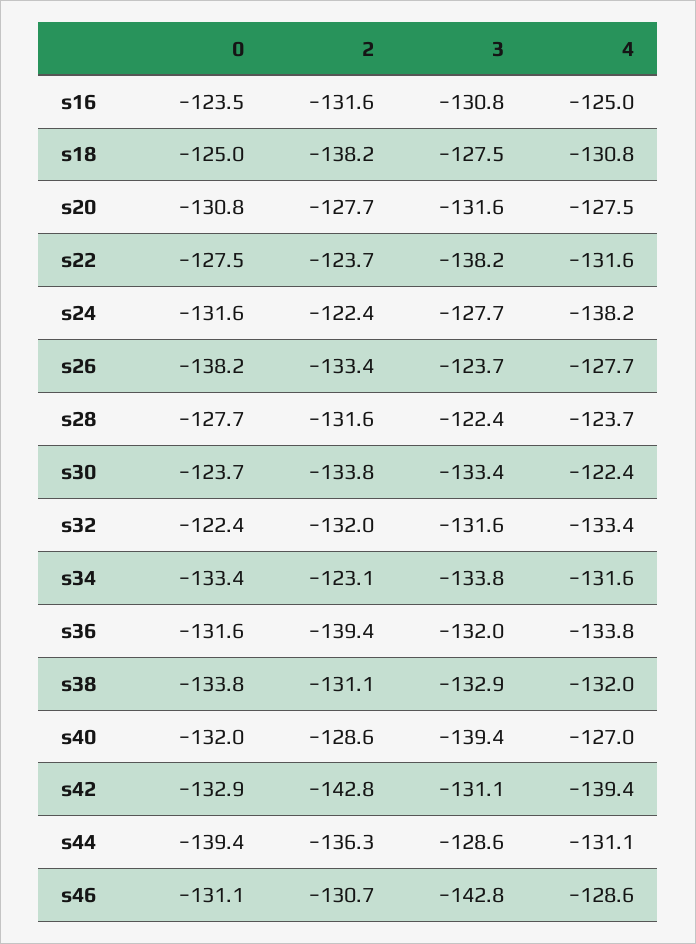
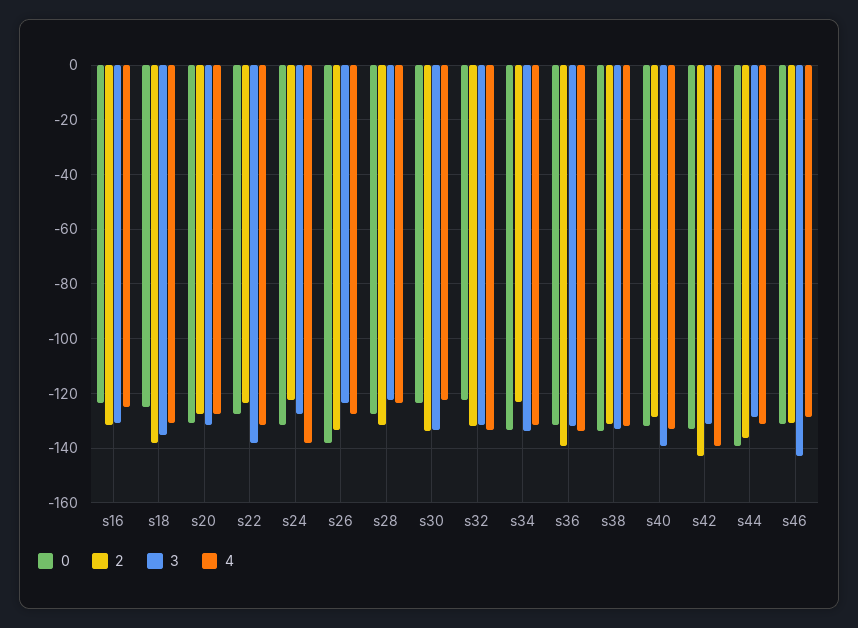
  {
    "0": {
      "s16": -123.5,
      "s18": -125,
      "s20": -130.8,
      "s22": -127.5,
      "s24": -131.6,
      "s26": -138.2,
      "s28": -127.7,
      "s30": -123.7,
      "s32": -122.4,
      "s34": -133.4,
      "s36": -131.6,
      "s38": -133.8,
      "s40": -132,
      "s42": -132.9,
      "s44": -139.4,
      "s46": -131.1
    },
    "2": {
      "s16": -131.6,
      "s18": -138.2,
      "s20": -127.7,
      "s22": -123.7,
      "s24": -122.4,
      "s26": -133.4,
      "s28": -131.6,
      "s30": -133.8,
      "s32": -132,
      "s34": -123.1,
      "s36": -139.4,
      "s38": -131.1,
      "s40": -128.6,
      "s42": -142.8,
      "s44": -136.3,
      "s46": -130.7
    },
    "3": {
      "s16": -130.8,
-     "s18": -127.5,
+     "s18": -135,
      "s20": -131.6,
      "s22": -138.2,
      "s24": -127.7,
      "s26": -123.7,
      "s28": -122.4,
      "s30": -133.4,
      "s32": -131.6,
      "s34": -133.8,
      "s36": -132,
      "s38": -132.9,
      "s40": -139.4,
      "s42": -131.1,
      "s44": -128.6,
      "s46": -142.8
    },
    "4": {
      "s16": -125,
      "s18": -130.8,
      "s20": -127.5,
      "s22": -131.6,
      "s24": -138.2,
      "s26": -127.7,
      "s28": -123.7,
      "s30": -122.4,
      "s32": -133.4,
      "s34": -131.6,
      "s36": -133.8,
      "s38": -132,
-     "s40": -127,
+     "s40": -132.5,
      "s42": -139.4,
      "s44": -131.1,
      "s46": -128.6
    }
  }

